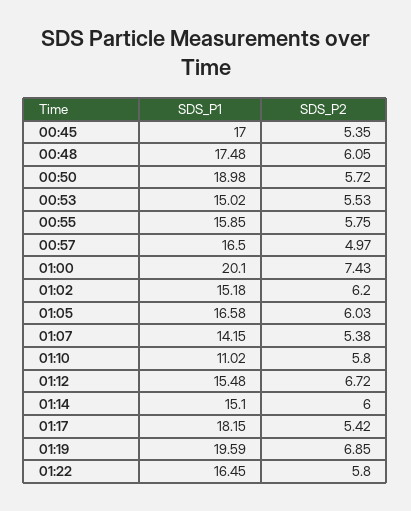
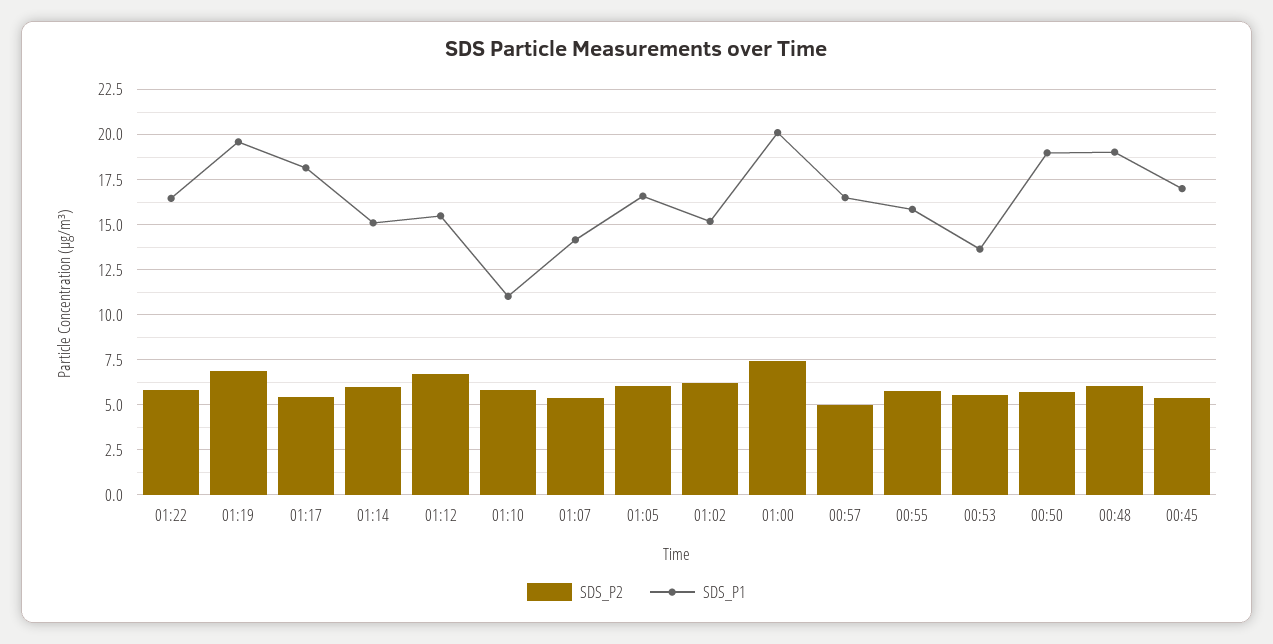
  {
    "SDS_P1": {
      "00:45": 17,
-     "00:48": 17.48,
+     "00:48": 19,
      "00:50": 18.98,
-     "00:53": 15.02,
+     "00:53": 13.5,
      "00:55": 15.85,
      "00:57": 16.5,
      "01:00": 20.1,
      "01:02": 15.18,
      "01:05": 16.58,
      "01:07": 14.15,
      "01:10": 11.02,
      "01:12": 15.48,
      "01:14": 15.1,
      "01:17": 18.15,
      "01:19": 19.59,
      "01:22": 16.45
    },
    "SDS_P2": {
      "00:45": 5.35,
      "00:48": 6.05,
      "00:50": 5.72,
      "00:53": 5.53,
      "00:55": 5.75,
      "00:57": 4.97,
      "01:00": 7.43,
      "01:02": 6.2,
      "01:05": 6.03,
      "01:07": 5.38,
      "01:10": 5.8,
      "01:12": 6.72,
      "01:14": 6,
      "01:17": 5.42,
      "01:19": 6.85,
      "01:22": 5.8
    }
  }

